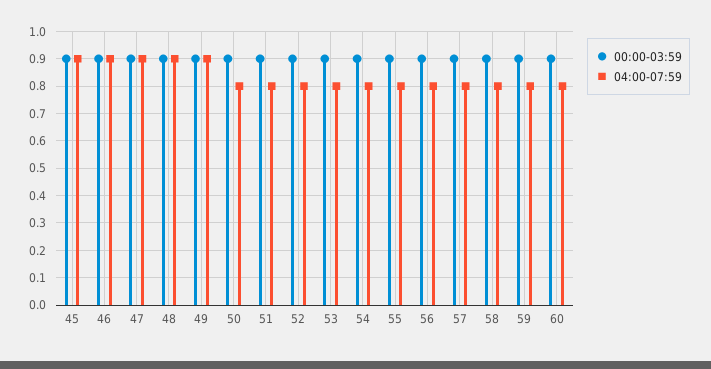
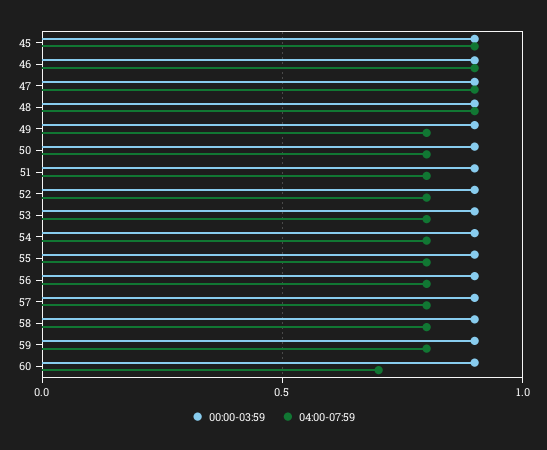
  {
    "00:00-03:59": {
      "45": 0.9,
      "46": 0.9,
      "47": 0.9,
      "48": 0.9,
      "49": 0.9,
      "50": 0.9,
      "51": 0.9,
      "52": 0.9,
      "53": 0.9,
      "54": 0.9,
      "55": 0.9,
      "56": 0.9,
      "57": 0.9,
      "58": 0.9,
      "59": 0.9,
      "60": 0.9
    },
    "04:00-07:59": {
      "45": 0.9,
      "46": 0.9,
      "47": 0.9,
      "48": 0.9,
-     "49": 0.9,
+     "49": 0.8,
      "50": 0.8,
      "51": 0.8,
      "52": 0.8,
      "53": 0.8,
      "54": 0.8,
      "55": 0.8,
      "56": 0.8,
      "57": 0.8,
      "58": 0.8,
      "59": 0.8,
-     "60": 0.8
+     "60": 0.7
    }
  }

